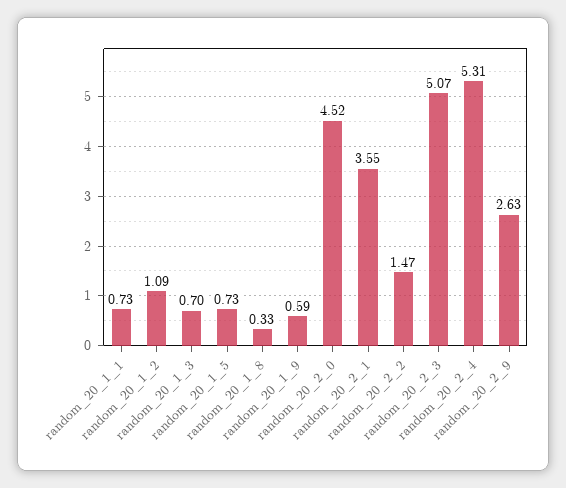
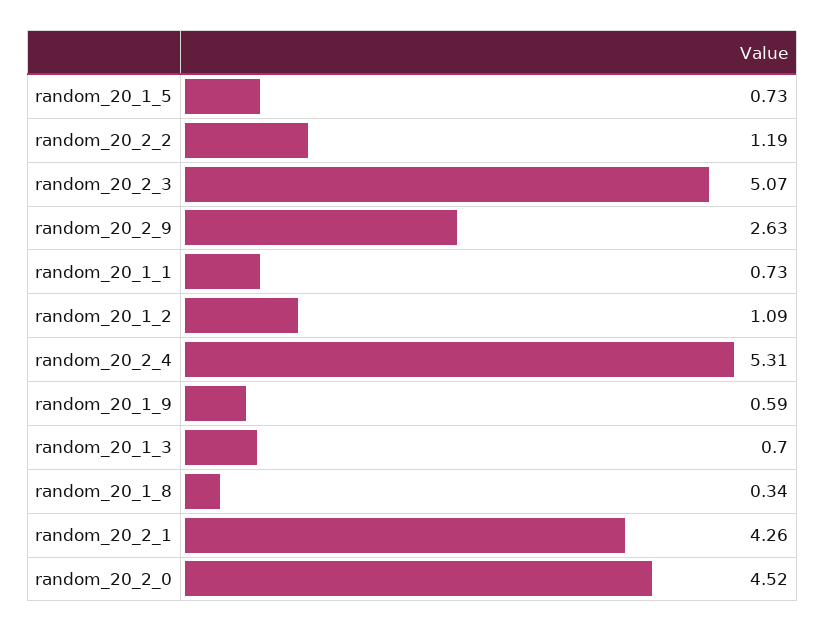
  {
    "random_20_1_1": 0.73,
    "random_20_1_2": 1.09,
    "random_20_1_3": 0.7,
    "random_20_1_5": 0.73,
-   "random_20_1_8": 0.33,
+   "random_20_1_8": 0.34,
    "random_20_1_9": 0.59,
    "random_20_2_0": 4.52,
-   "random_20_2_1": 3.55,
+   "random_20_2_1": 4.26,
-   "random_20_2_2": 1.47,
+   "random_20_2_2": 1.19,
    "random_20_2_3": 5.07,
    "random_20_2_4": 5.31,
    "random_20_2_9": 2.63
  }

